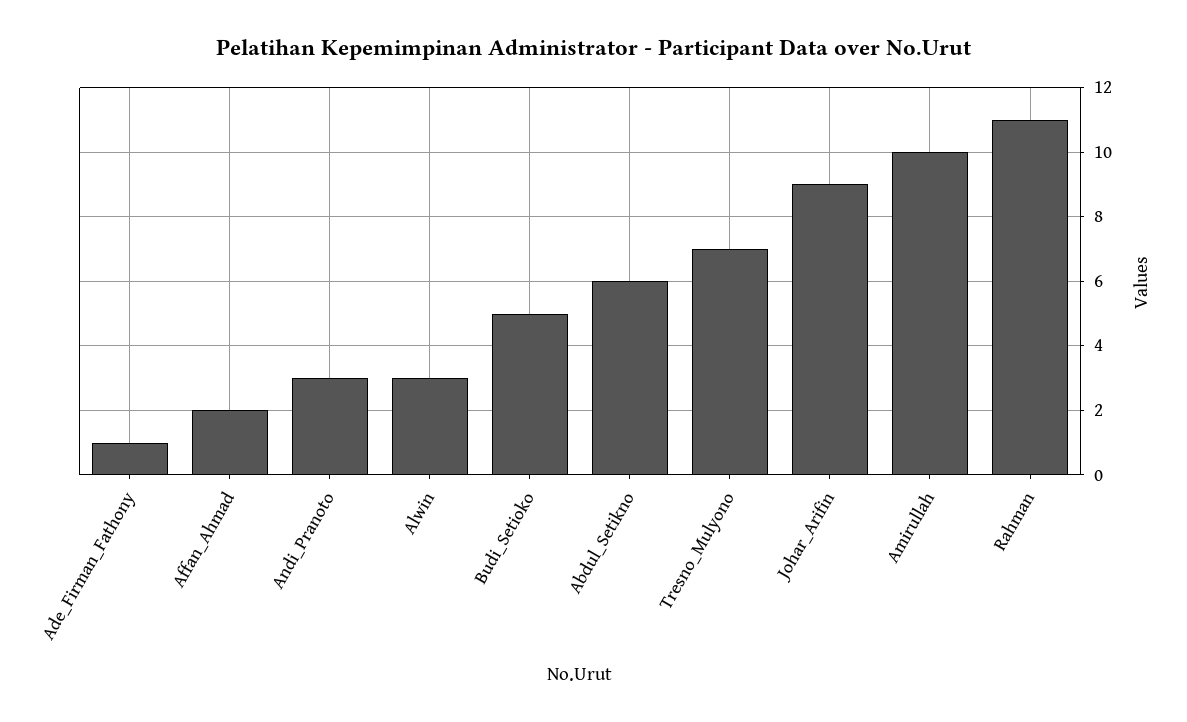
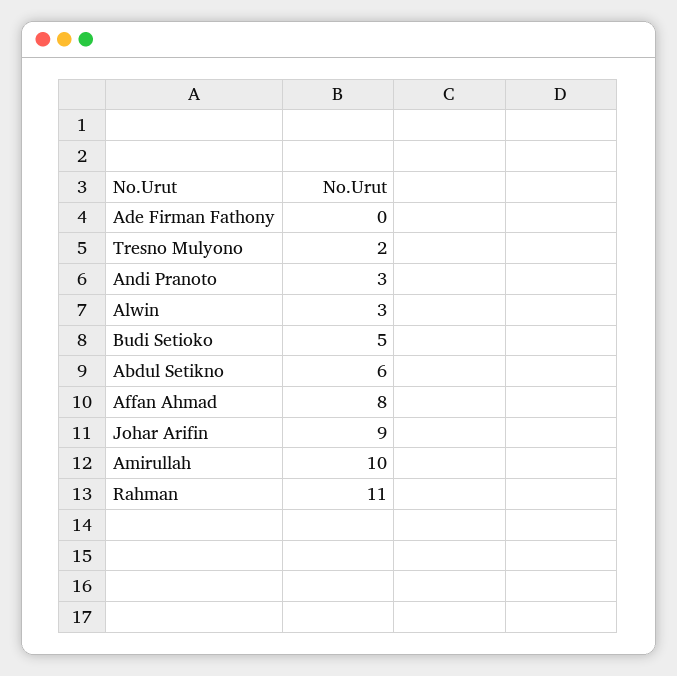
  {
-   "Ade_Firman_Fathony": 1,
+   "Ade_Firman_Fathony": 0,
-   "Affan_Ahmad": 2,
+   "Affan_Ahmad": 8,
    "Andi_Pranoto": 3,
    "Alwin": 3,
    "Budi_Setioko": 5,
    "Abdul_Setikno": 6,
-   "Tresno_Mulyono": 7,
+   "Tresno_Mulyono": 2,
    "Johar_Arifin": 9,
    "Amirullah": 10,
    "Rahman": 11
  }

